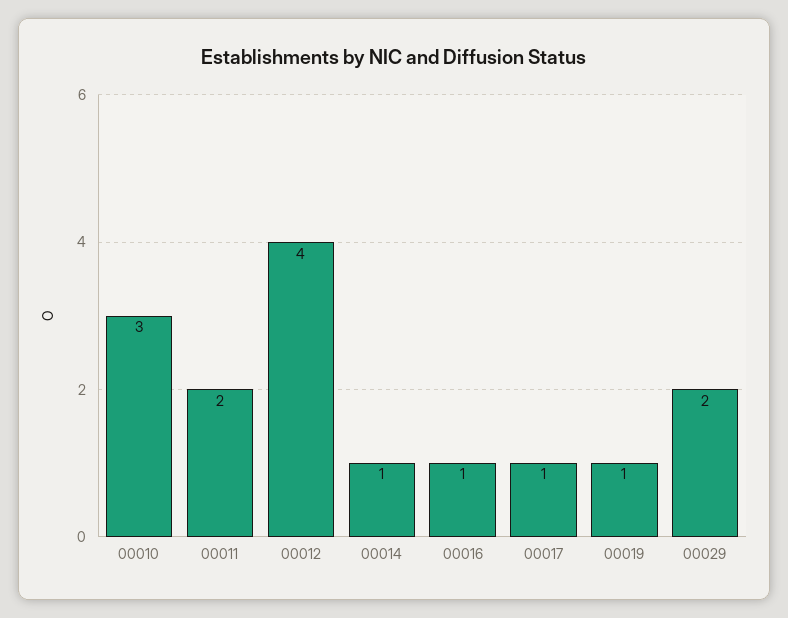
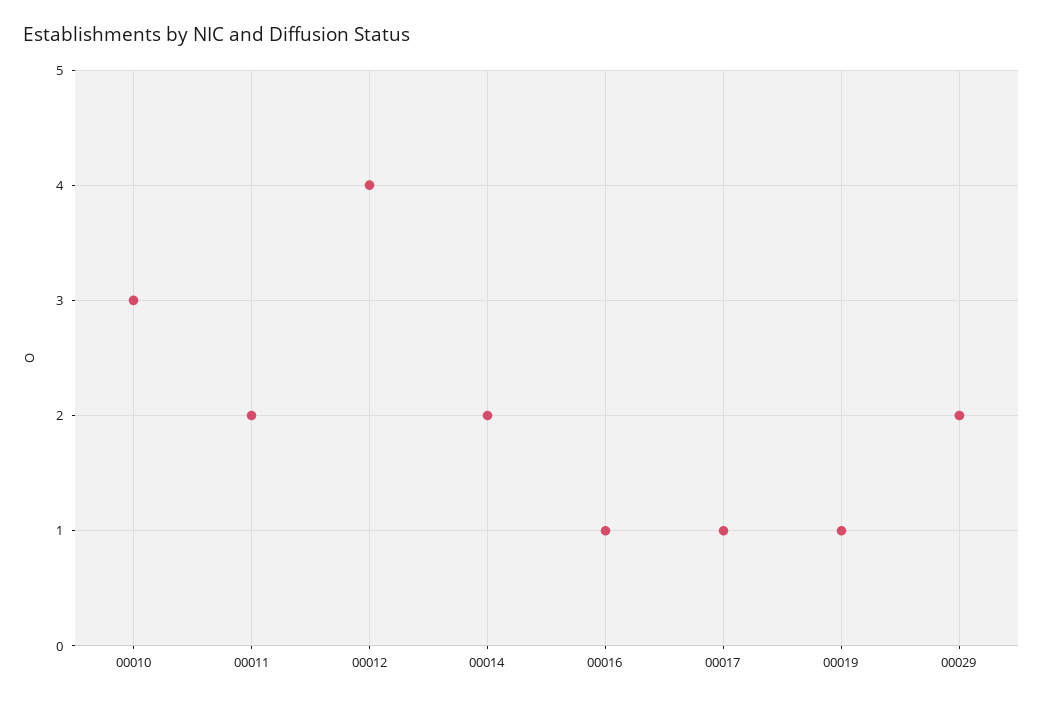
  {
    "00010": 3,
    "00011": 2,
    "00012": 4,
-   "00014": 1,
+   "00014": 2,
    "00016": 1,
    "00017": 1,
    "00019": 1,
    "00029": 2
  }

